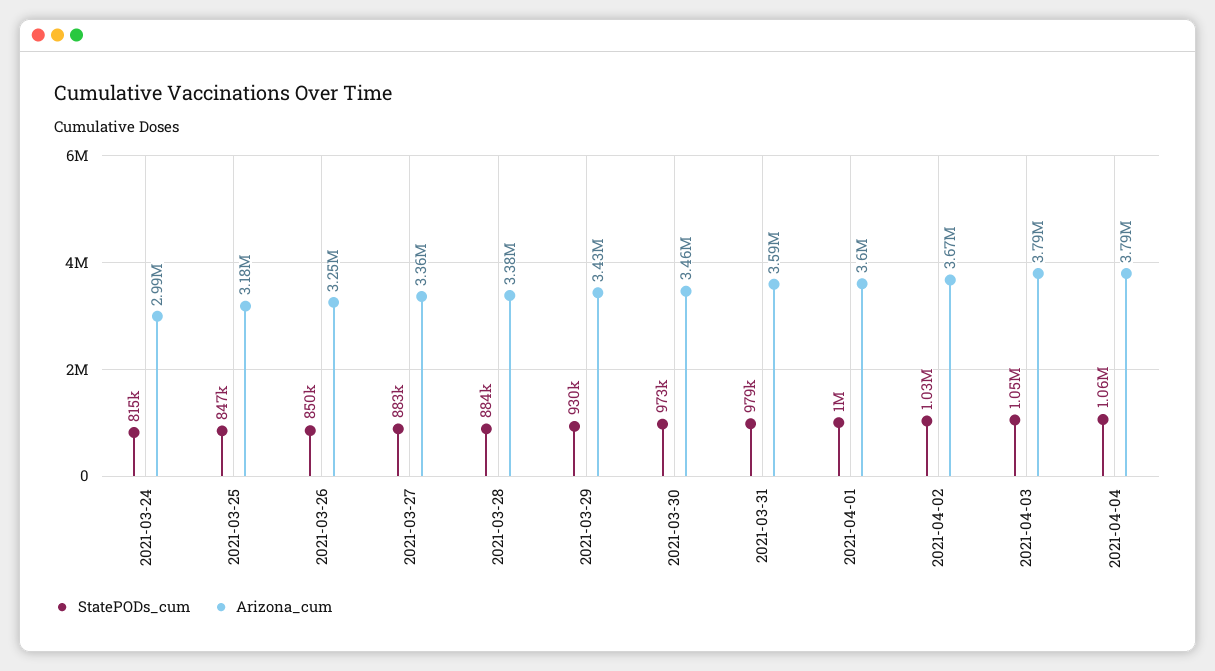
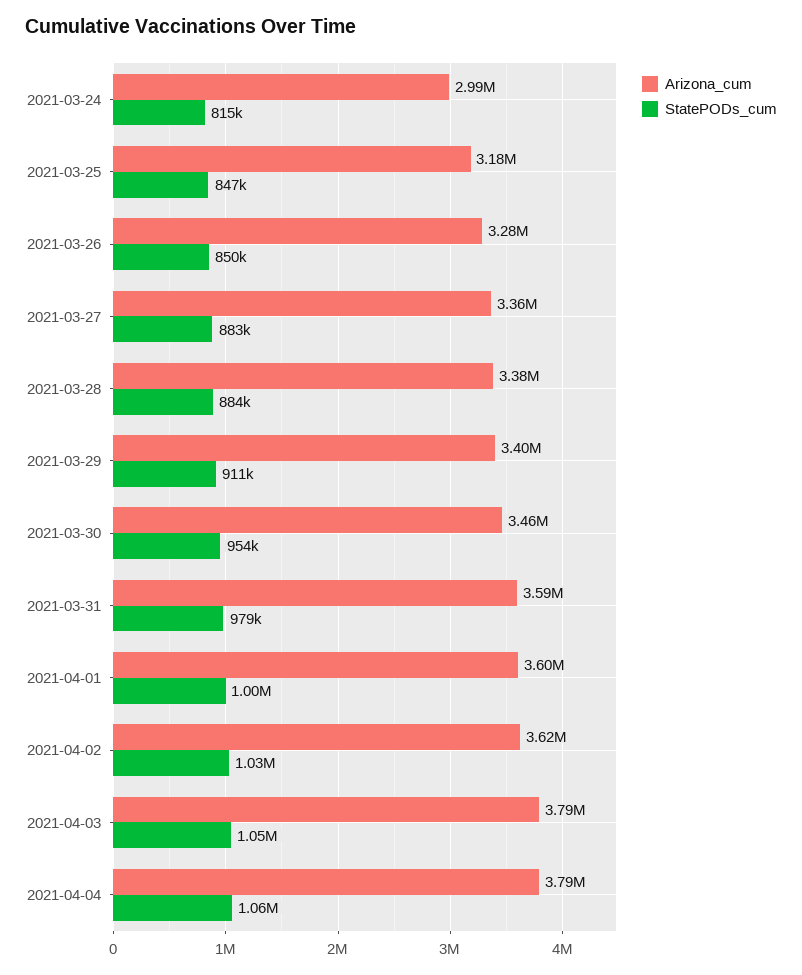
  {
    "StatePODs_cum": {
      "2021-03-24": 815000,
      "2021-03-25": 847000,
      "2021-03-26": 850000,
      "2021-03-27": 883000,
      "2021-03-28": 884000,
-     "2021-03-29": 930000,
+     "2021-03-29": 911000,
-     "2021-03-30": 973000,
+     "2021-03-30": 954000,
      "2021-03-31": 979000,
      "2021-04-01": 1000000,
      "2021-04-02": 1030000,
      "2021-04-03": 1050000,
      "2021-04-04": 1060000
    },
    "Arizona_cum": {
      "2021-03-24": 2990000,
      "2021-03-25": 3180000,
-     "2021-03-26": 3250000,
+     "2021-03-26": 3280000,
      "2021-03-27": 3360000,
      "2021-03-28": 3380000,
-     "2021-03-29": 3430000,
+     "2021-03-29": 3400000,
      "2021-03-30": 3460000,
      "2021-03-31": 3590000,
      "2021-04-01": 3600000,
-     "2021-04-02": 3670000,
+     "2021-04-02": 3620000,
      "2021-04-03": 3790000,
      "2021-04-04": 3790000
    }
  }

